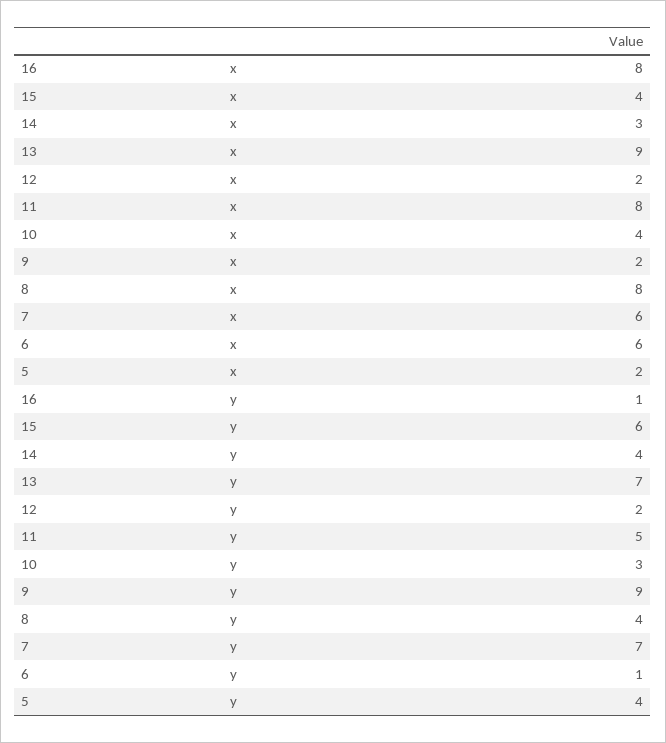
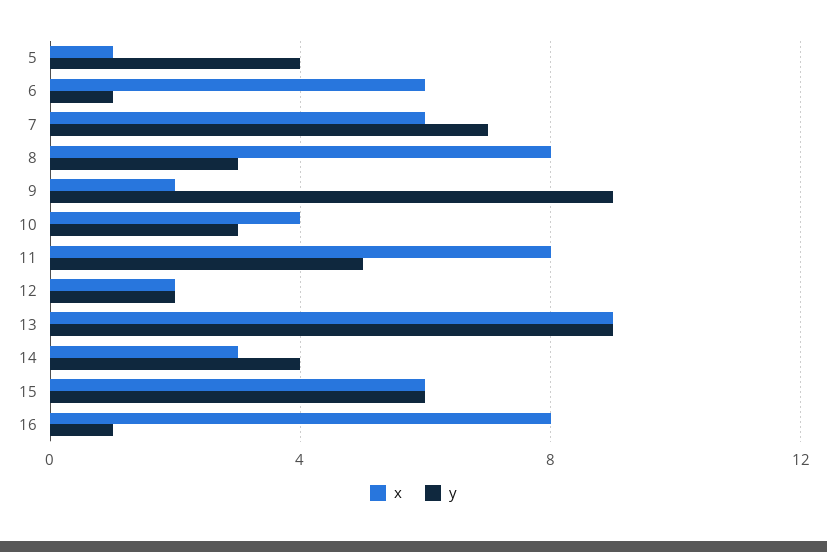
  {
    "x": {
      "16": 8,
-     "15": 4,
+     "15": 6,
      "14": 3,
      "13": 9,
      "12": 2,
      "11": 8,
      "10": 4,
      "9": 2,
      "8": 8,
      "7": 6,
      "6": 6,
-     "5": 2
+     "5": 1
    },
    "y": {
      "16": 1,
      "15": 6,
      "14": 4,
-     "13": 7,
+     "13": 9,
      "12": 2,
      "11": 5,
      "10": 3,
      "9": 9,
-     "8": 4,
+     "8": 3,
      "7": 7,
      "6": 1,
      "5": 4
    }
  }

